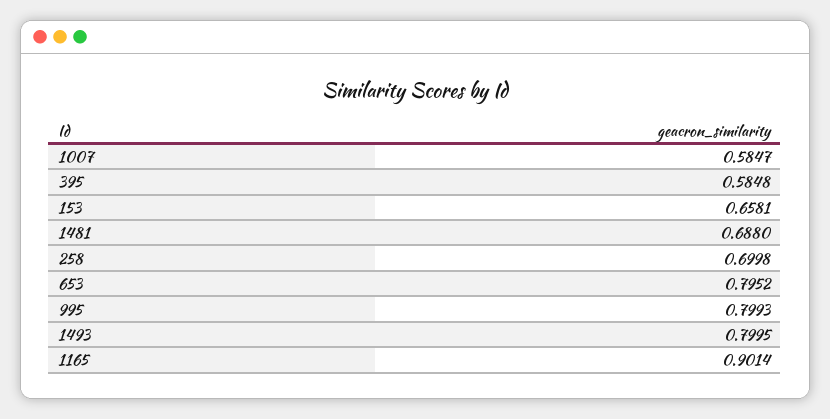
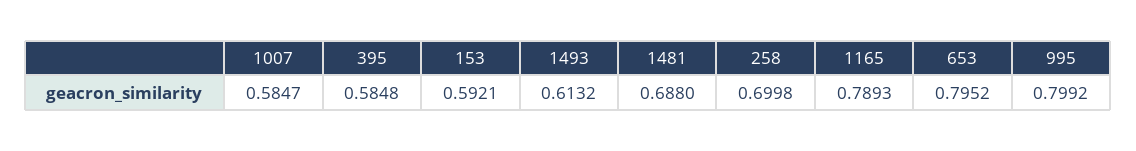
  {
    "1007": 0.5847,
    "395": 0.5848,
-   "153": 0.6581,
+   "153": 0.5921,
    "1481": 0.688,
    "258": 0.6998,
    "653": 0.7952,
-   "995": 0.7993,
+   "995": 0.7992,
-   "1493": 0.7995,
+   "1493": 0.6132,
-   "1165": 0.9014
+   "1165": 0.7893
  }

